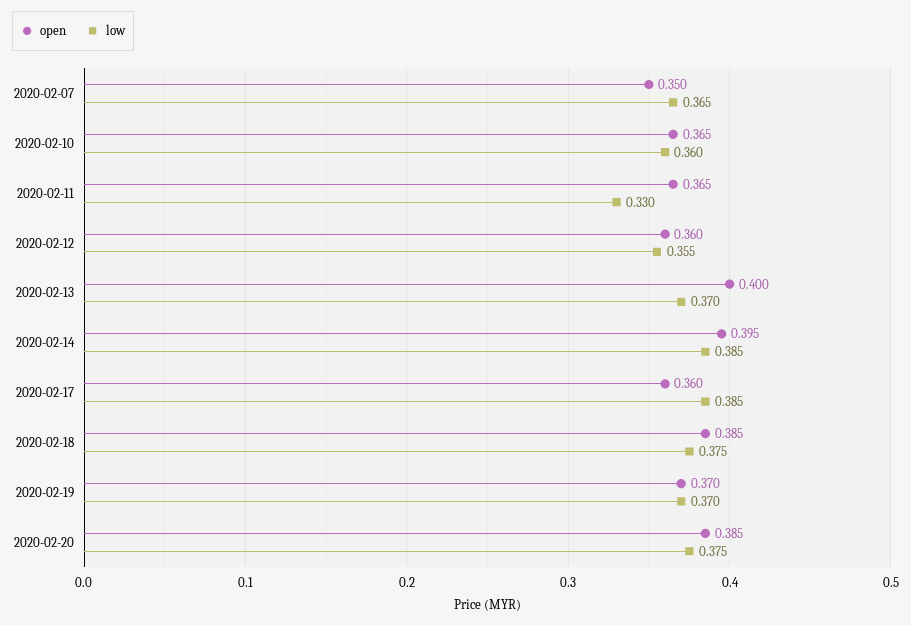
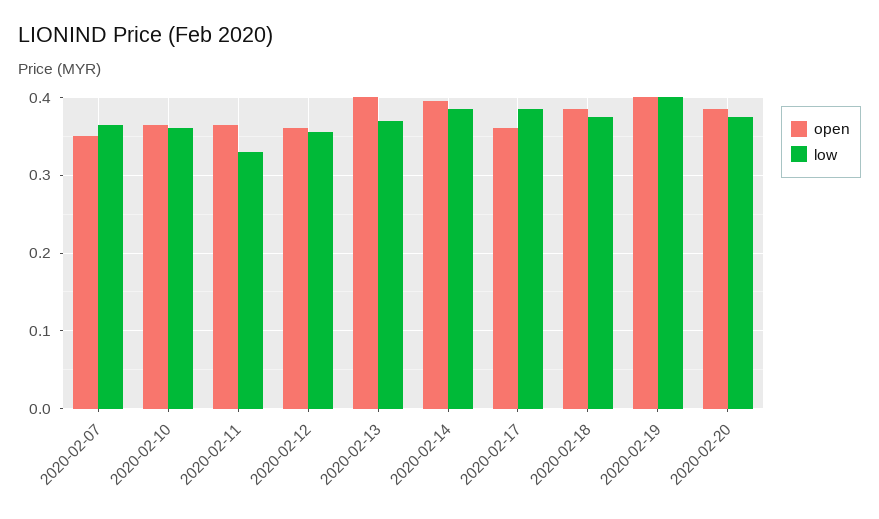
  {
    "open": {
      "2020-02-07": 0.35,
      "2020-02-10": 0.365,
      "2020-02-11": 0.365,
      "2020-02-12": 0.36,
      "2020-02-13": 0.4,
      "2020-02-14": 0.395,
      "2020-02-17": 0.36,
      "2020-02-18": 0.385,
-     "2020-02-19": 0.37,
+     "2020-02-19": 0.4,
      "2020-02-20": 0.385
    },
    "low": {
      "2020-02-07": 0.365,
      "2020-02-10": 0.36,
      "2020-02-11": 0.33,
      "2020-02-12": 0.355,
      "2020-02-13": 0.37,
      "2020-02-14": 0.385,
      "2020-02-17": 0.385,
      "2020-02-18": 0.375,
-     "2020-02-19": 0.37,
+     "2020-02-19": 0.4,
      "2020-02-20": 0.375
    }
  }

